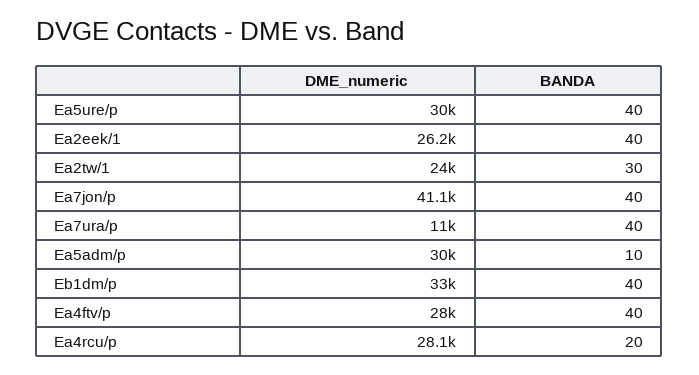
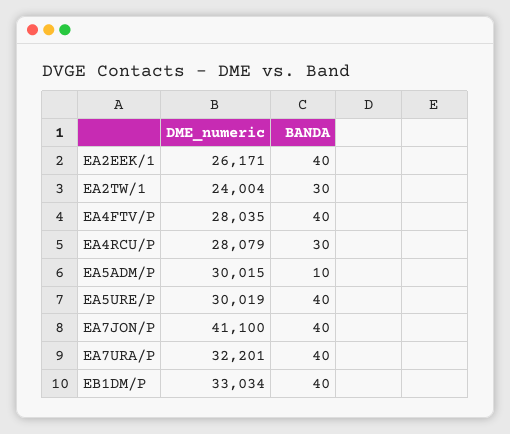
  {
    "DME_numeric": {
      "Ea5ure/p": 30019,
      "Ea2eek/1": 26171,
      "Ea2tw/1": 24004,
      "Ea7jon/p": 41100,
-     "Ea7ura/p": 11000,
+     "Ea7ura/p": 32201,
      "Ea5adm/p": 30015,
      "Eb1dm/p": 33034,
      "Ea4ftv/p": 28035,
      "Ea4rcu/p": 28079
    },
    "BANDA": {
      "Ea5ure/p": 40,
      "Ea2eek/1": 40,
      "Ea2tw/1": 30,
      "Ea7jon/p": 40,
      "Ea7ura/p": 40,
      "Ea5adm/p": 10,
      "Eb1dm/p": 40,
      "Ea4ftv/p": 40,
-     "Ea4rcu/p": 20
+     "Ea4rcu/p": 30
    }
  }

